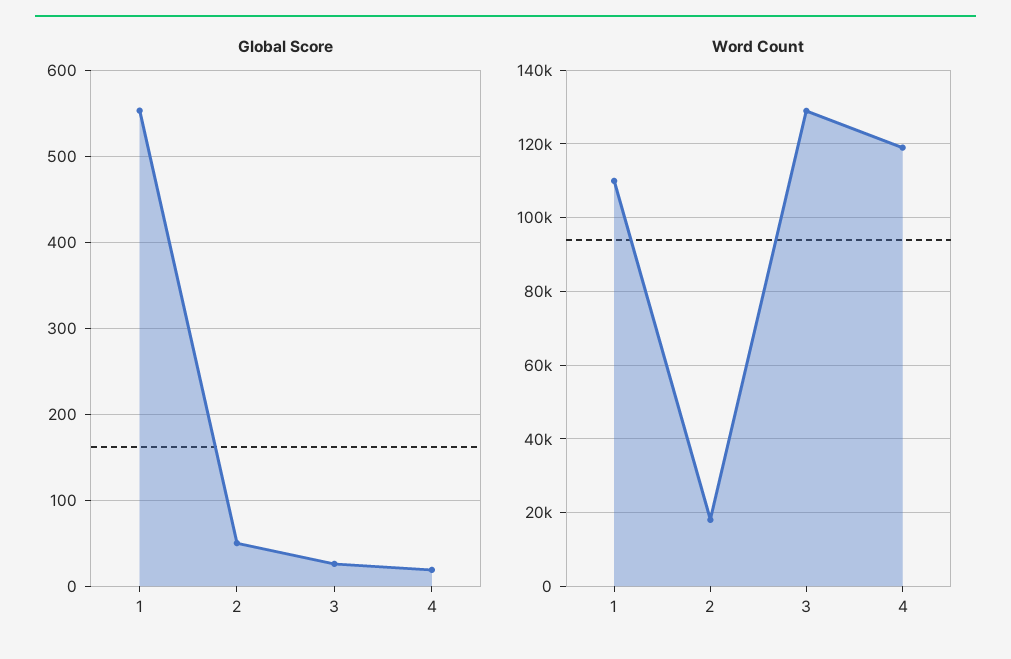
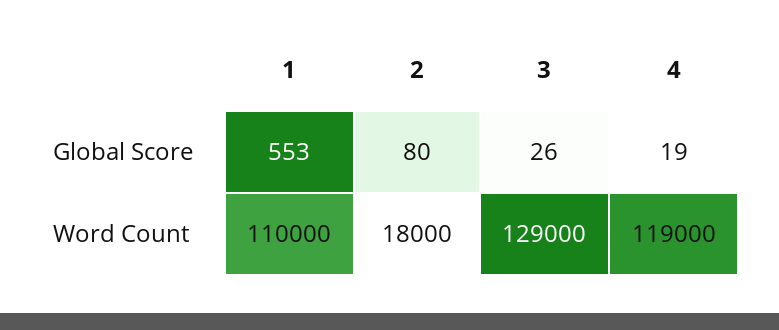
  {
    "Global Score": {
      "1": 553,
-     "2": 50,
+     "2": 80,
      "3": 26,
      "4": 19
    },
    "Word Count": {
      "1": 110000,
      "2": 18000,
      "3": 129000,
      "4": 119000
    }
  }

